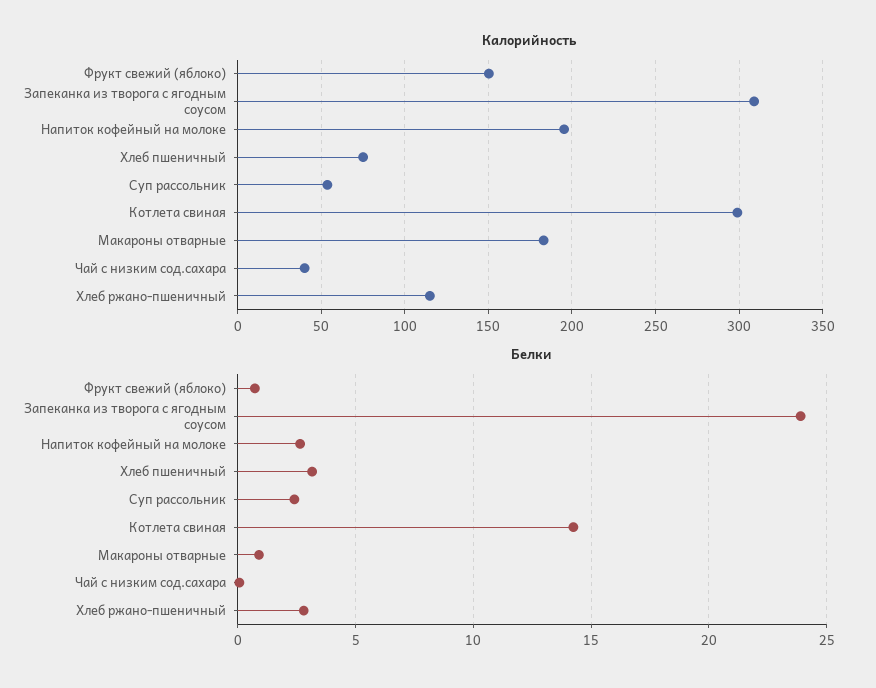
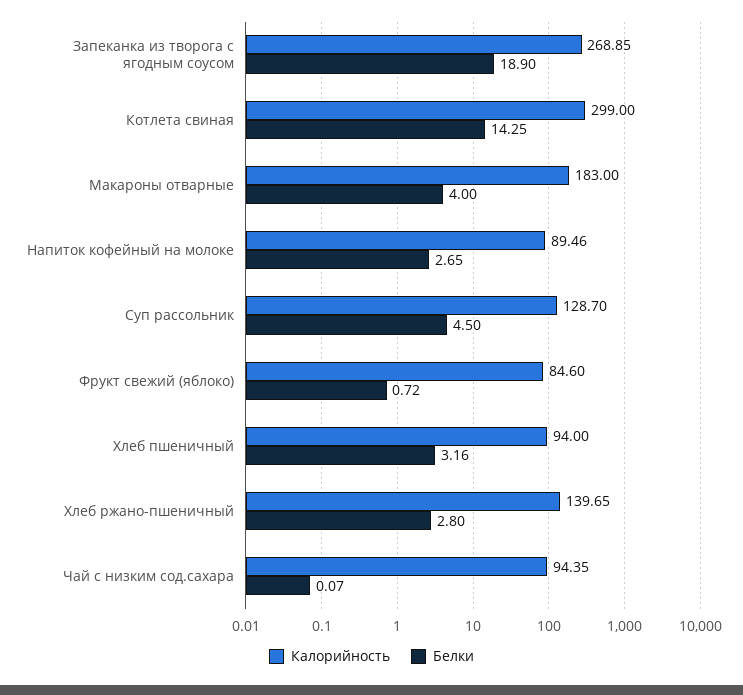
  {
    "Калорийность": {
-     "Фрукт свежий (яблоко)": 150,
+     "Фрукт свежий (яблоко)": 84.6,
-     "Запеканка из творога с ягодным соусом": 310,
+     "Запеканка из творога с ягодным соусом": 268.85,
-     "Напиток кофейный на молоке": 195,
+     "Напиток кофейный на молоке": 89.46,
-     "Хлеб пшеничный": 75,
+     "Хлеб пшеничный": 94,
-     "Суп рассольник": 55,
+     "Суп рассольник": 128.7,
      "Котлета свиная": 299,
      "Макароны отварные": 183,
-     "Чай с низким сод.сахара": 40,
+     "Чай с низким сод.сахара": 94.35,
-     "Хлеб ржано-пшеничный": 115
+     "Хлеб ржано-пшеничный": 139.65
    },
    "Белки": {
      "Фрукт свежий (яблоко)": 0.72,
-     "Запеканка из творога с ягодным соусом": 24,
+     "Запеканка из творога с ягодным соусом": 18.9,
      "Напиток кофейный на молоке": 2.65,
      "Хлеб пшеничный": 3.16,
-     "Суп рассольник": 2.5,
+     "Суп рассольник": 4.5,
      "Котлета свиная": 14.25,
-     "Макароны отварные": 1,
+     "Макароны отварные": 4,
      "Чай с низким сод.сахара": 0.07,
      "Хлеб ржано-пшеничный": 2.8
    }
  }

